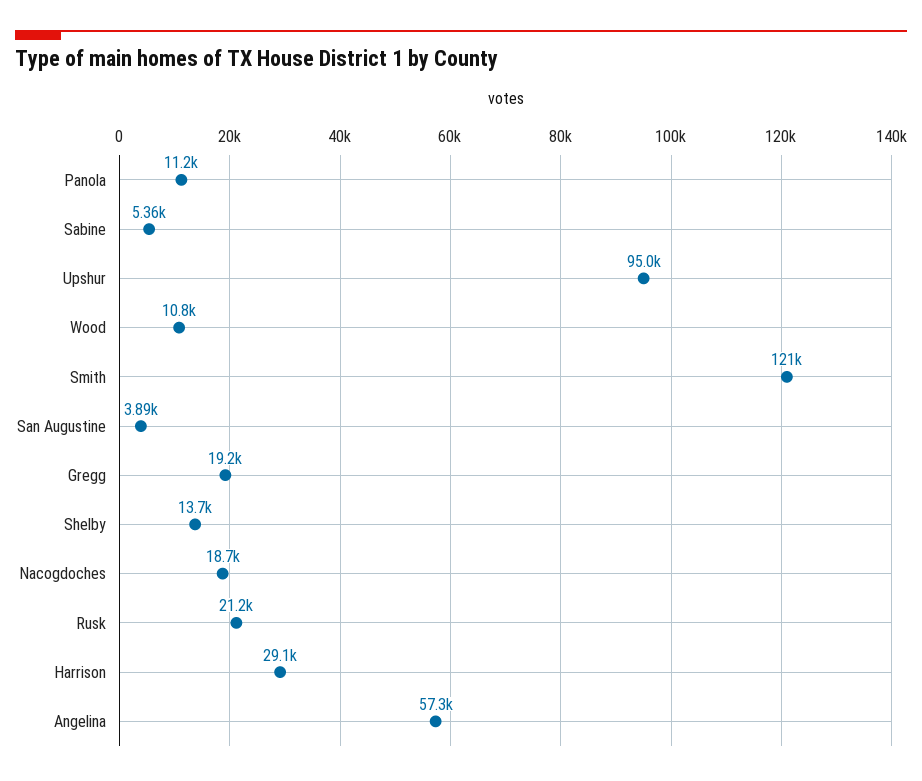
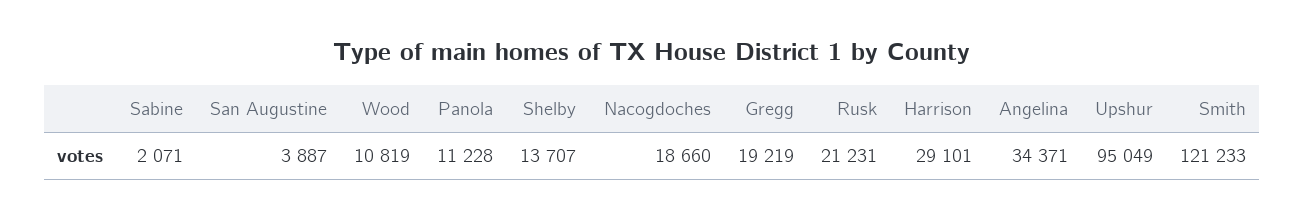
  {
    "Panola": 11228,
-   "Sabine": 5360,
+   "Sabine": 2071,
    "Upshur": 95049,
    "Wood": 10819,
    "Smith": 121233,
    "San Augustine": 3887,
    "Gregg": 19219,
    "Shelby": 13707,
    "Nacogdoches": 18660,
    "Rusk": 21231,
    "Harrison": 29101,
-   "Angelina": 57300
+   "Angelina": 34371
  }

